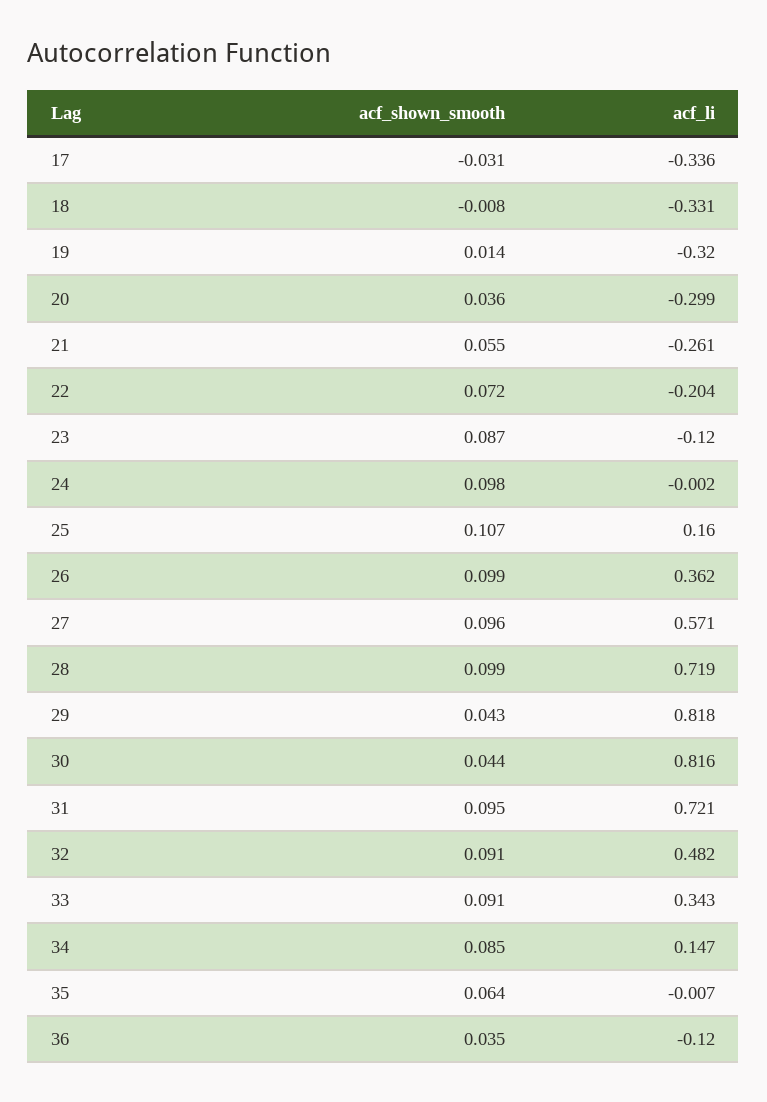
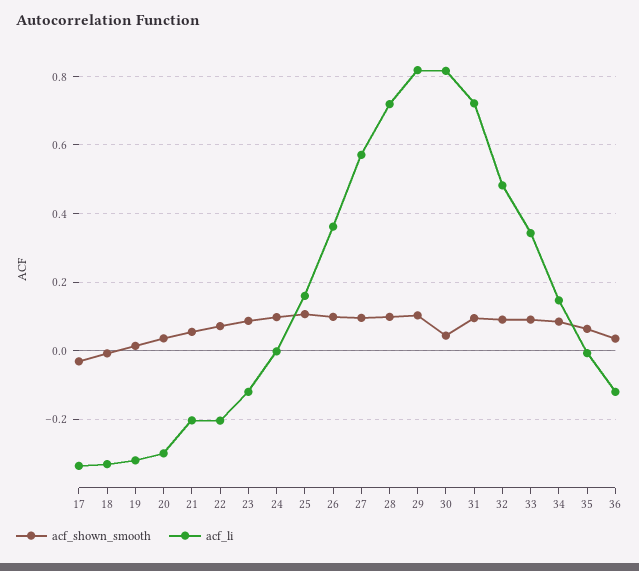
  {
    "acf_shown_smooth": {
      "17": -0.031,
      "18": -0.008,
      "19": 0.014,
      "20": 0.036,
      "21": 0.055,
      "22": 0.072,
      "23": 0.087,
      "24": 0.098,
      "25": 0.107,
      "26": 0.099,
      "27": 0.096,
      "28": 0.099,
-     "29": 0.043,
+     "29": 0.1,
      "30": 0.044,
      "31": 0.095,
      "32": 0.091,
      "33": 0.091,
      "34": 0.085,
      "35": 0.064,
      "36": 0.035
    },
    "acf_li": {
      "17": -0.336,
      "18": -0.331,
      "19": -0.32,
      "20": -0.299,
-     "21": -0.261,
+     "21": -0.2,
      "22": -0.204,
      "23": -0.12,
      "24": -0.002,
      "25": 0.16,
      "26": 0.362,
      "27": 0.571,
      "28": 0.719,
      "29": 0.818,
      "30": 0.816,
      "31": 0.721,
      "32": 0.482,
      "33": 0.343,
      "34": 0.147,
      "35": -0.007,
      "36": -0.12
    }
  }

